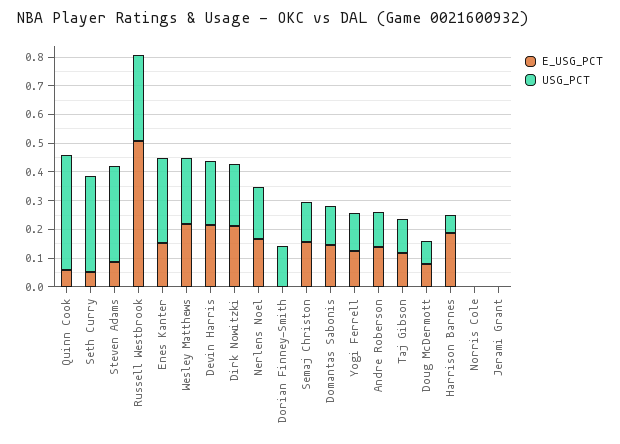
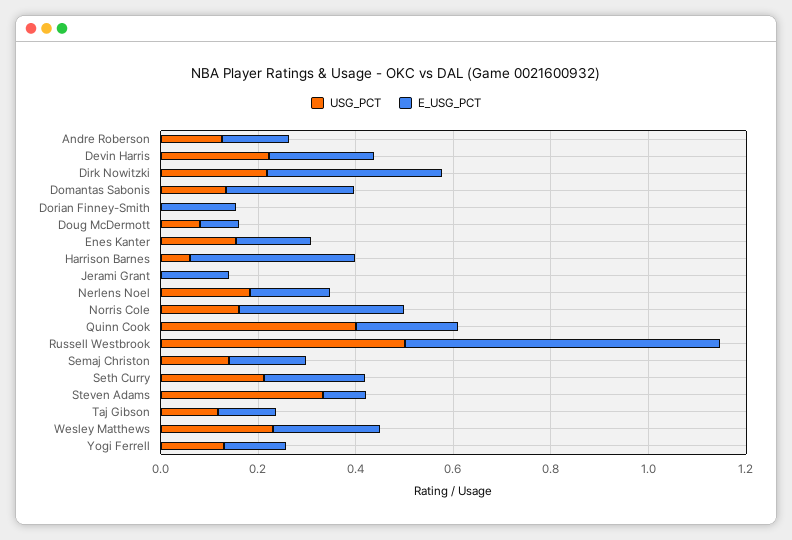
  {
    "E_USG_PCT": {
-     "Quinn Cook": 0.05,
+     "Quinn Cook": 0.2,
-     "Seth Curry": 0.05,
+     "Seth Curry": 0.2,
      "Steven Adams": 0.1,
-     "Russell Westbrook": 0.5,
+     "Russell Westbrook": 0.65,
      "Enes Kanter": 0.15,
      "Wesley Matthews": 0.2,
      "Devin Harris": 0.2,
-     "Dirk Nowitzki": 0.2,
+     "Dirk Nowitzki": 0.35,
      "Nerlens Noel": 0.15,
-     "Dorian Finney-Smith": 0,
+     "Dorian Finney-Smith": 0.15,
      "Semaj Christon": 0.15,
-     "Domantas Sabonis": 0.15,
+     "Domantas Sabonis": 0.25,
      "Yogi Ferrell": 0.15,
      "Andre Roberson": 0.15,
      "Taj Gibson": 0.1,
      "Doug McDermott": 0.1,
-     "Harrison Barnes": 0.2,
+     "Harrison Barnes": 0.35,
-     "Norris Cole": 0,
+     "Norris Cole": 0.35,
-     "Jerami Grant": 0
+     "Jerami Grant": 0.15
    },
    "USG_PCT": {
      "Quinn Cook": 0.4,
-     "Seth Curry": 0.35,
+     "Seth Curry": 0.2,
      "Steven Adams": 0.35,
-     "Russell Westbrook": 0.3,
+     "Russell Westbrook": 0.5,
-     "Enes Kanter": 0.3,
+     "Enes Kanter": 0.15,
      "Wesley Matthews": 0.25,
      "Devin Harris": 0.2,
      "Dirk Nowitzki": 0.2,
      "Nerlens Noel": 0.2,
-     "Dorian Finney-Smith": 0.15,
+     "Dorian Finney-Smith": 0,
      "Semaj Christon": 0.15,
      "Domantas Sabonis": 0.15,
      "Yogi Ferrell": 0.15,
      "Andre Roberson": 0.15,
      "Taj Gibson": 0.1,
      "Doug McDermott": 0.1,
      "Harrison Barnes": 0.05,
-     "Norris Cole": 0,
+     "Norris Cole": 0.15,
      "Jerami Grant": 0
    }
  }

